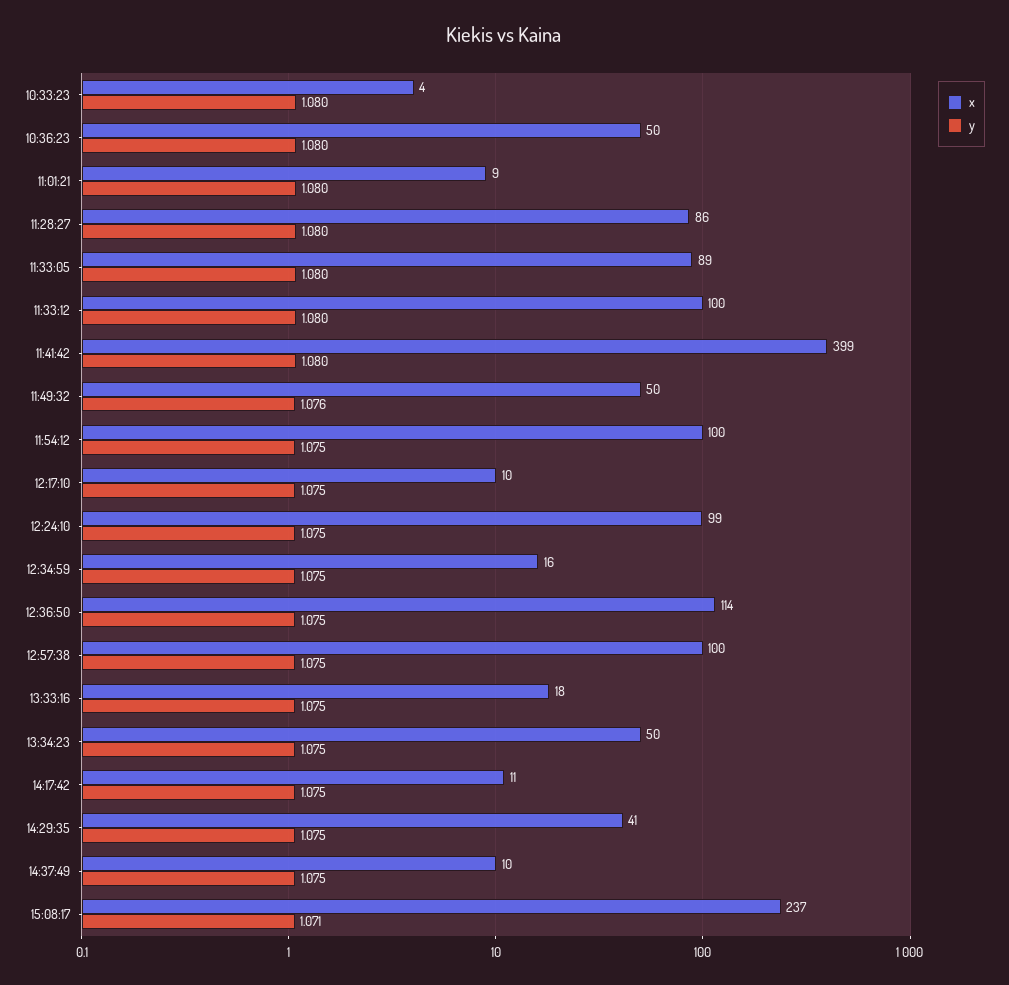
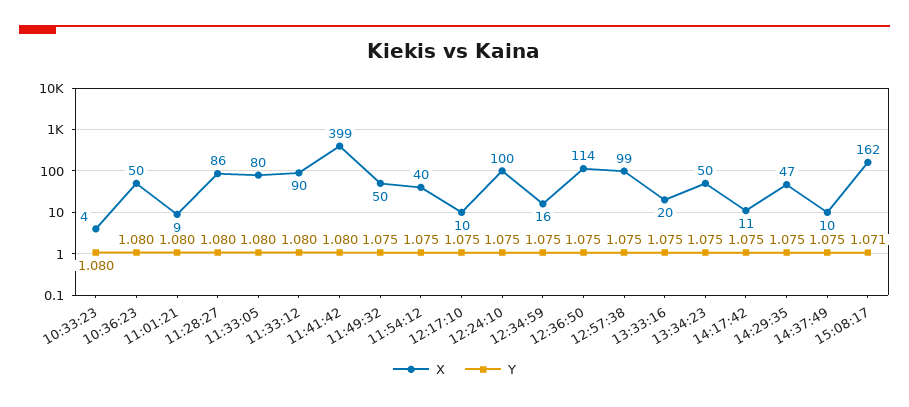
  {
    "x": {
      "10:33:23": 4,
      "10:36:23": 50,
      "11:01:21": 9,
      "11:28:27": 86,
-     "11:33:05": 89,
+     "11:33:05": 80,
-     "11:33:12": 100,
+     "11:33:12": 90,
      "11:41:42": 399,
      "11:49:32": 50,
-     "11:54:12": 100,
+     "11:54:12": 40,
      "12:17:10": 10,
-     "12:24:10": 99,
+     "12:24:10": 100,
      "12:34:59": 16,
      "12:36:50": 114,
-     "12:57:38": 100,
+     "12:57:38": 99,
-     "13:33:16": 18,
+     "13:33:16": 20,
      "13:34:23": 50,
      "14:17:42": 11,
-     "14:29:35": 41,
+     "14:29:35": 47,
      "14:37:49": 10,
-     "15:08:17": 237
+     "15:08:17": 162
    },
    "y": {
      "10:33:23": 1.08,
      "10:36:23": 1.08,
      "11:01:21": 1.08,
      "11:28:27": 1.08,
      "11:33:05": 1.08,
      "11:33:12": 1.08,
      "11:41:42": 1.08,
-     "11:49:32": 1.076,
+     "11:49:32": 1.075,
      "11:54:12": 1.075,
      "12:17:10": 1.075,
      "12:24:10": 1.075,
      "12:34:59": 1.075,
      "12:36:50": 1.075,
      "12:57:38": 1.075,
      "13:33:16": 1.075,
      "13:34:23": 1.075,
      "14:17:42": 1.075,
      "14:29:35": 1.075,
      "14:37:49": 1.075,
      "15:08:17": 1.071
    }
  }

